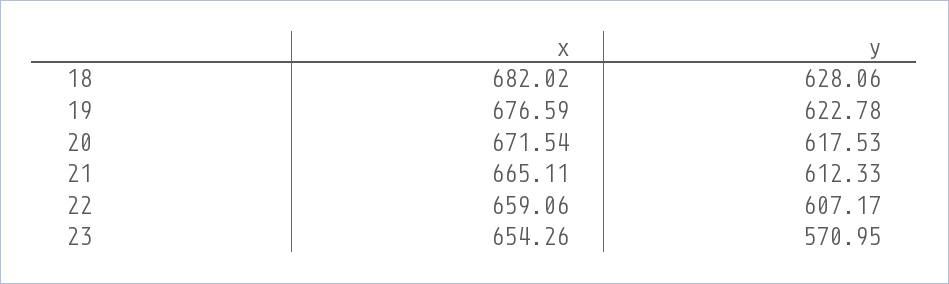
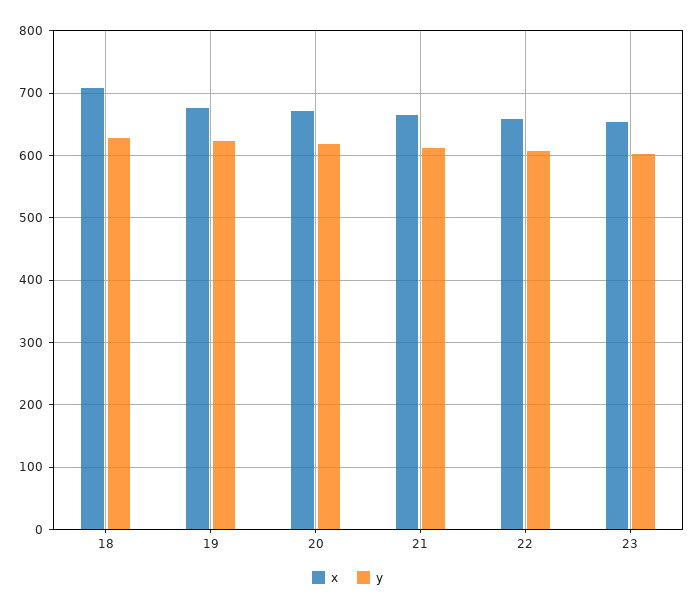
  {
    "x": {
-     "18": 682.02,
+     "18": 710,
      "19": 676.59,
      "20": 671.54,
      "21": 665.11,
      "22": 659.06,
      "23": 654.26
    },
    "y": {
      "18": 628.06,
      "19": 622.78,
      "20": 617.53,
      "21": 612.33,
      "22": 607.17,
-     "23": 570.95
+     "23": 600
    }
  }

